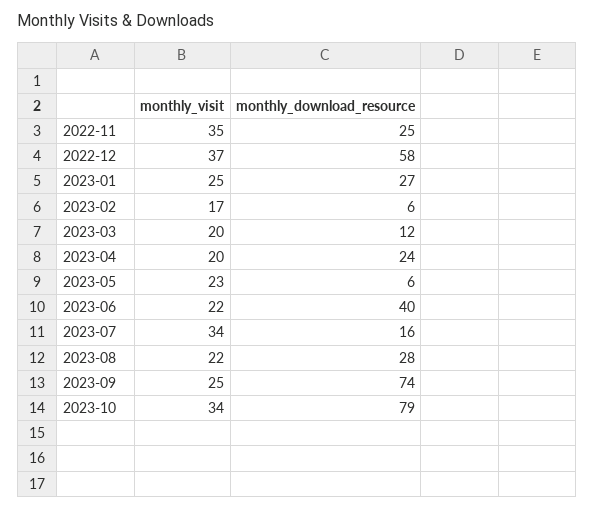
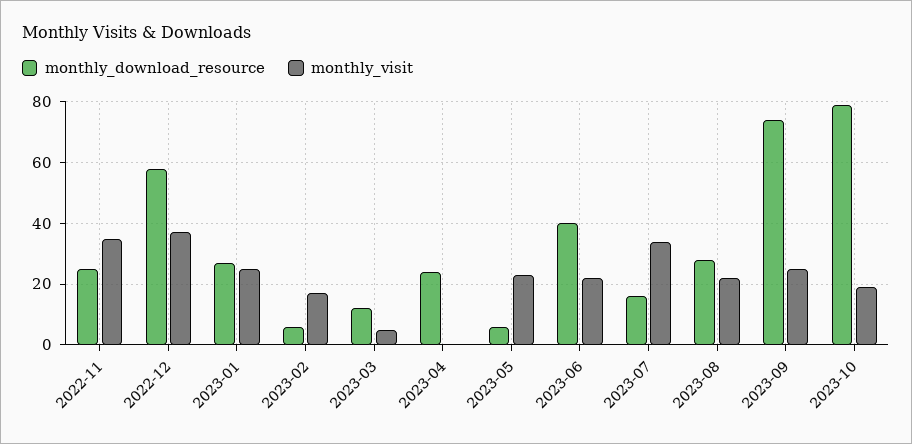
  {
    "monthly_visit": {
      "2022-11": 35,
      "2022-12": 37,
      "2023-01": 25,
      "2023-02": 17,
-     "2023-03": 20,
+     "2023-03": 5,
-     "2023-04": 20,
+     "2023-04": 0,
      "2023-05": 23,
      "2023-06": 22,
      "2023-07": 34,
      "2023-08": 22,
      "2023-09": 25,
-     "2023-10": 34
+     "2023-10": 20
    },
    "monthly_download_resource": {
      "2022-11": 25,
      "2022-12": 58,
      "2023-01": 27,
      "2023-02": 6,
      "2023-03": 12,
      "2023-04": 24,
      "2023-05": 6,
      "2023-06": 40,
      "2023-07": 16,
      "2023-08": 28,
      "2023-09": 74,
      "2023-10": 79
    }
  }

